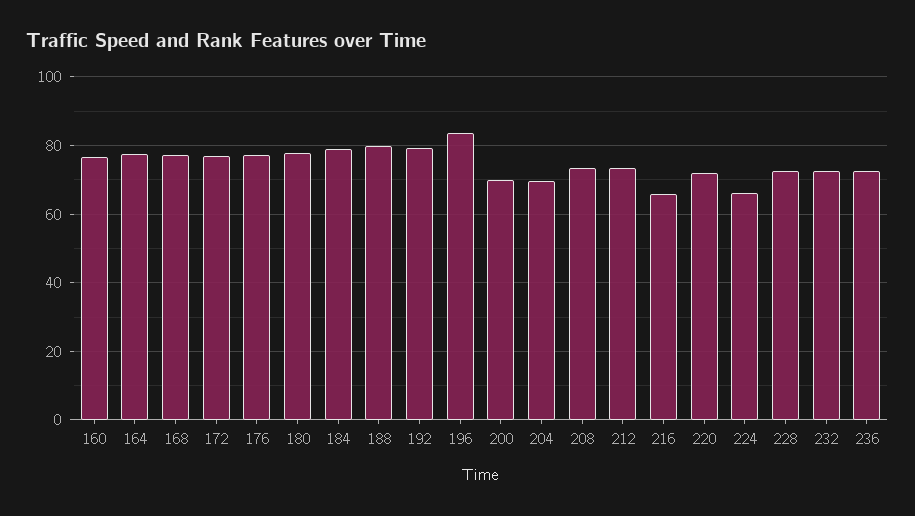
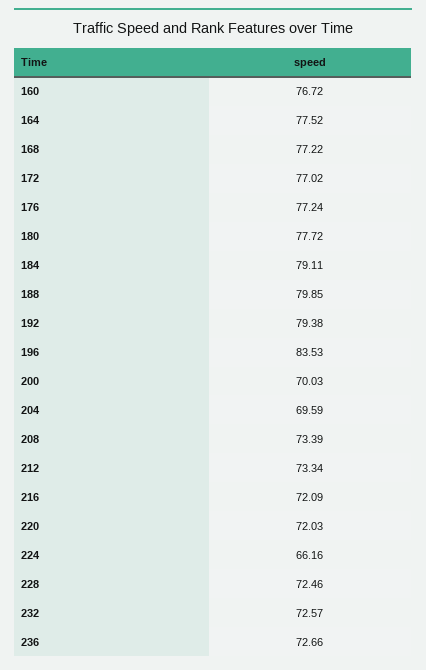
  {
    "160": 76.72,
    "164": 77.52,
    "168": 77.22,
    "172": 77.02,
    "176": 77.24,
    "180": 77.72,
    "184": 79.11,
    "188": 79.85,
    "192": 79.38,
    "196": 83.53,
    "200": 70.03,
    "204": 69.59,
    "208": 73.39,
    "212": 73.34,
-   "216": 66,
+   "216": 72.09,
    "220": 72.03,
    "224": 66.16,
    "228": 72.46,
    "232": 72.57,
    "236": 72.66
  }

